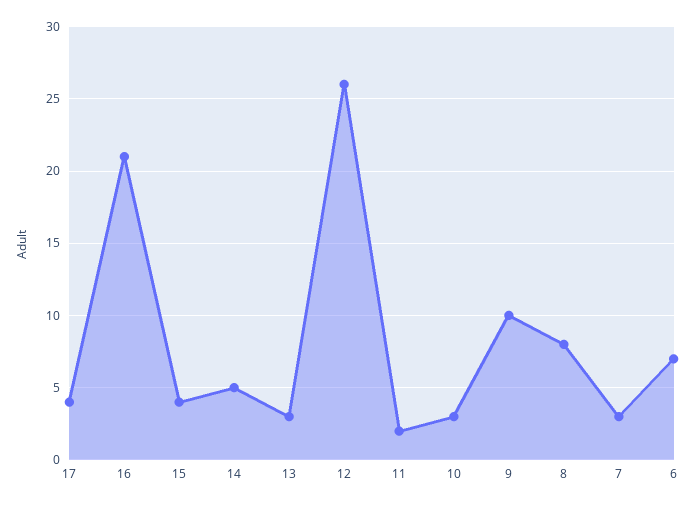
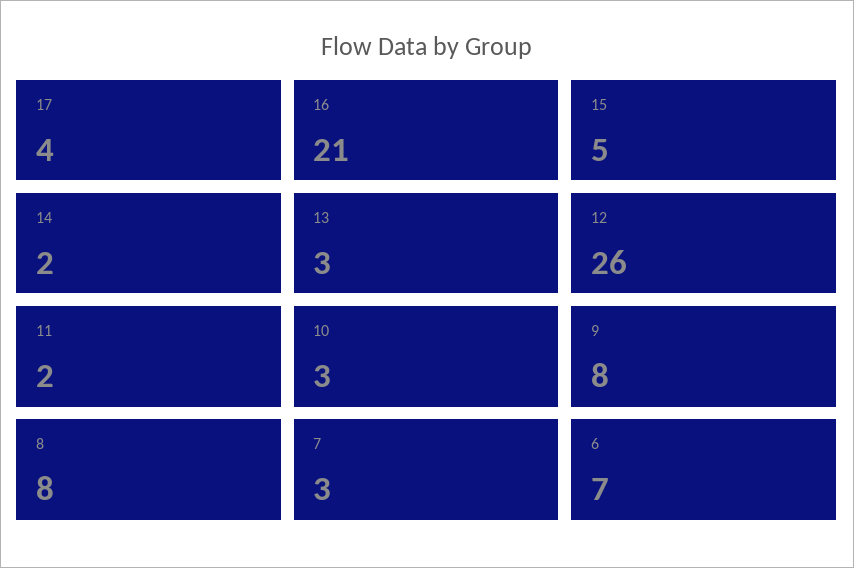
  {
    "17": 4,
    "16": 21,
-   "15": 4,
+   "15": 5,
-   "14": 5,
+   "14": 2,
    "13": 3,
    "12": 26,
    "11": 2,
    "10": 3,
-   "9": 10,
+   "9": 8,
    "8": 8,
    "7": 3,
    "6": 7
  }

